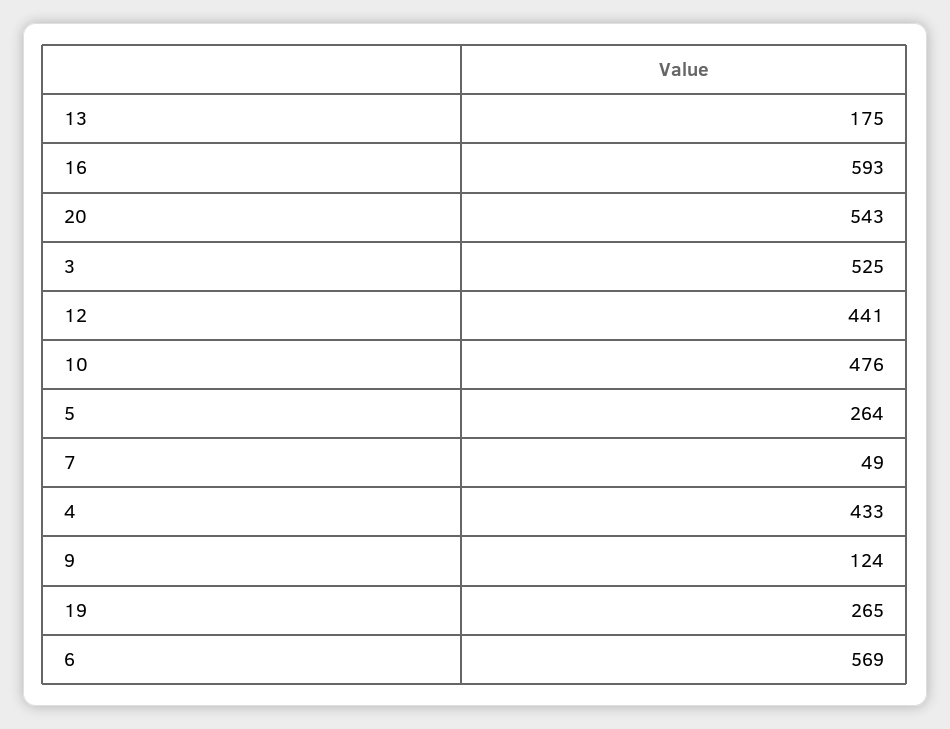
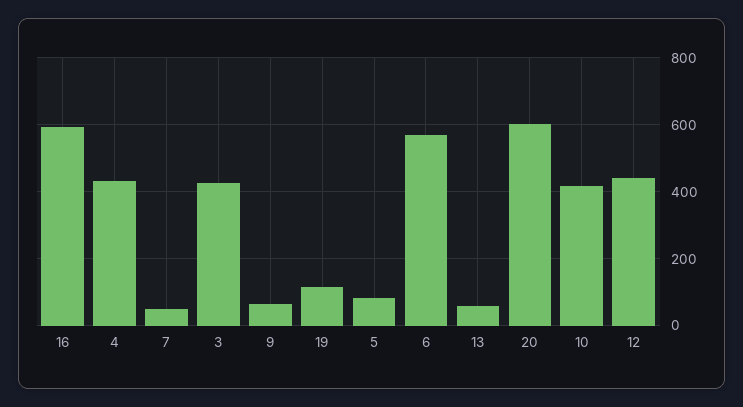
  {
-   "13": 175,
+   "13": 60,
    "16": 593,
-   "20": 543,
+   "20": 600,
-   "3": 525,
+   "3": 420,
    "12": 441,
-   "10": 476,
+   "10": 420,
-   "5": 264,
+   "5": 80,
    "7": 49,
    "4": 433,
-   "9": 124,
+   "9": 60,
-   "19": 265,
+   "19": 120,
    "6": 569
  }

